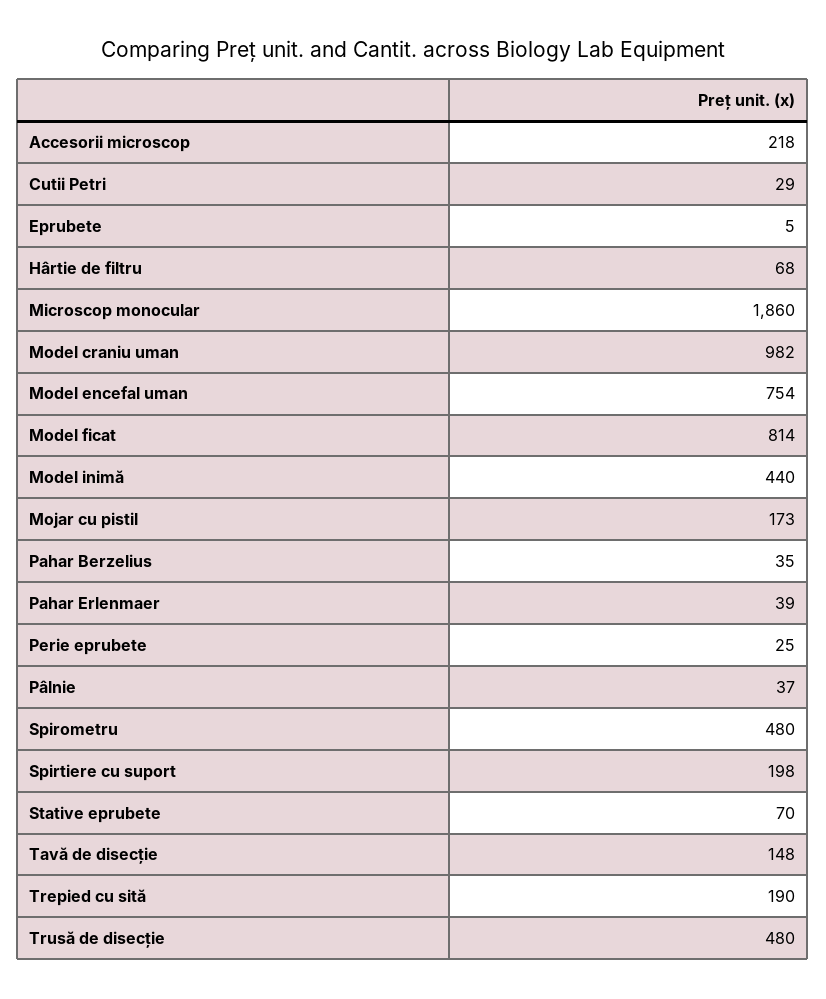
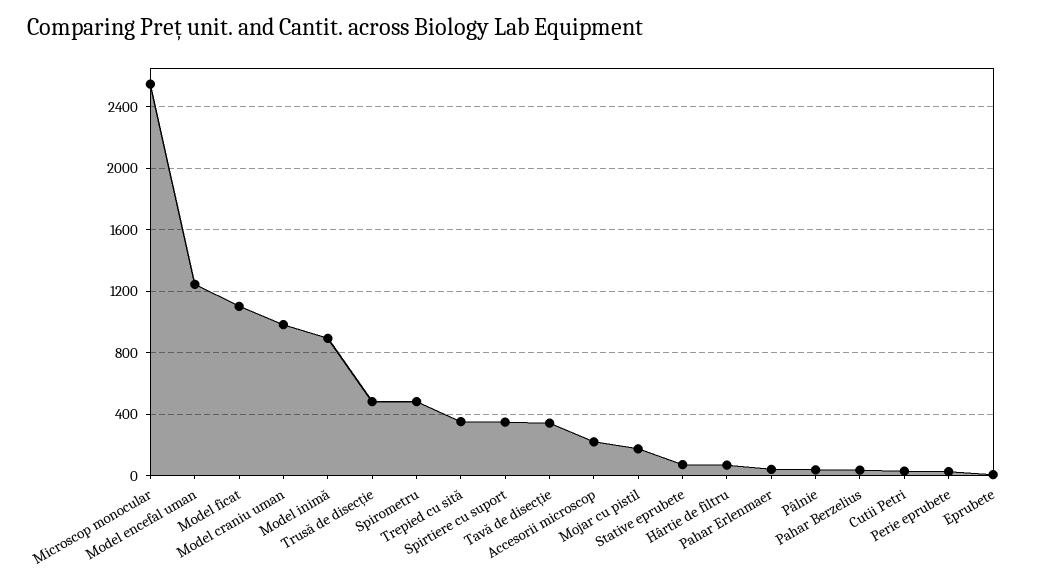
  {
    "Accesorii microscop": 218,
    "Cutii Petri": 29,
    "Eprubete": 5,
    "Hârtie de filtru": 68,
-   "Microscop monocular": 1860,
+   "Microscop monocular": 2550,
    "Model craniu uman": 982,
-   "Model encefal uman": 754,
+   "Model encefal uman": 1250,
-   "Model ficat": 814,
+   "Model ficat": 1100,
-   "Model inimă": 440,
+   "Model inimă": 900,
    "Mojar cu pistil": 173,
    "Pahar Berzelius": 35,
    "Pahar Erlenmaer": 39,
    "Perie eprubete": 25,
    "Pâlnie": 37,
    "Spirometru": 480,
-   "Spirtiere cu suport": 198,
+   "Spirtiere cu suport": 350,
    "Stative eprubete": 70,
-   "Tavă de disecție": 148,
+   "Tavă de disecție": 350,
-   "Trepied cu sită": 190,
+   "Trepied cu sită": 350,
    "Trusă de disecție": 480
  }

